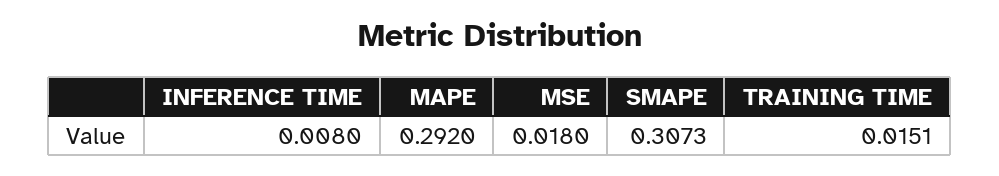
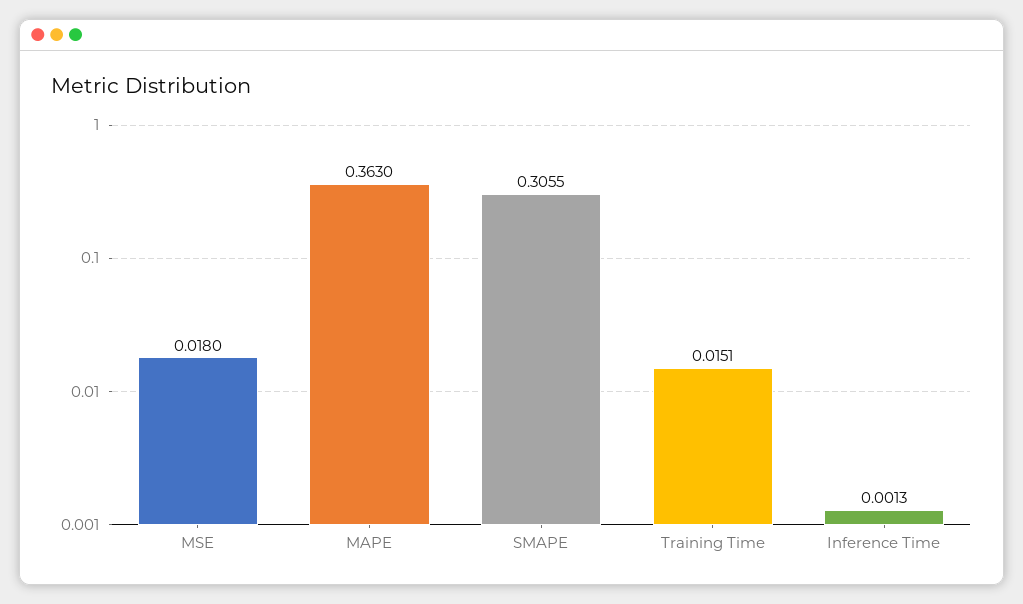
  {
-   "INFERENCE TIME": 0.008,
+   "INFERENCE TIME": 0.0013,
-   "MAPE": 0.292,
+   "MAPE": 0.363,
    "MSE": 0.018,
-   "SMAPE": 0.3073,
+   "SMAPE": 0.3055,
    "TRAINING TIME": 0.0151
  }

